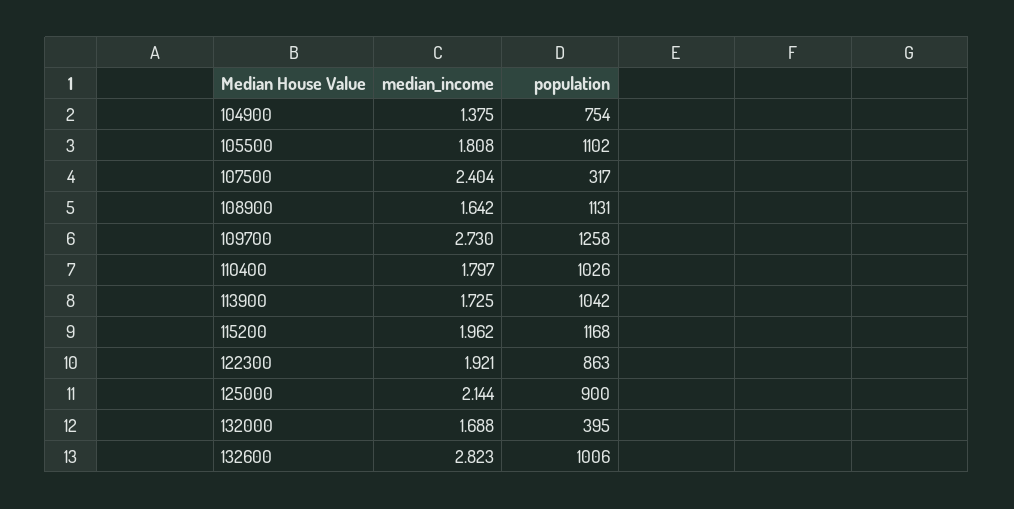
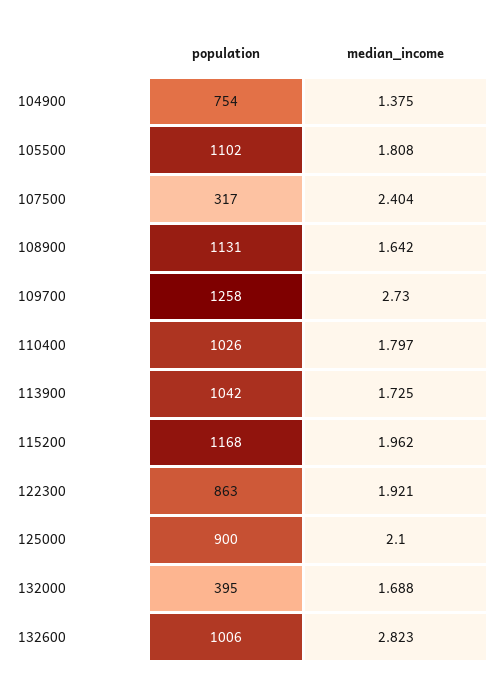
  {
    "median_income": {
      "104900": 1.375,
      "105500": 1.808,
      "107500": 2.404,
      "108900": 1.642,
      "109700": 2.73,
      "110400": 1.797,
      "113900": 1.725,
      "115200": 1.962,
      "122300": 1.921,
-     "125000": 2.144,
+     "125000": 2.1,
      "132000": 1.688,
      "132600": 2.823
    },
    "population": {
      "104900": 754,
      "105500": 1102,
      "107500": 317,
      "108900": 1131,
      "109700": 1258,
      "110400": 1026,
      "113900": 1042,
      "115200": 1168,
      "122300": 863,
      "125000": 900,
      "132000": 395,
      "132600": 1006
    }
  }

